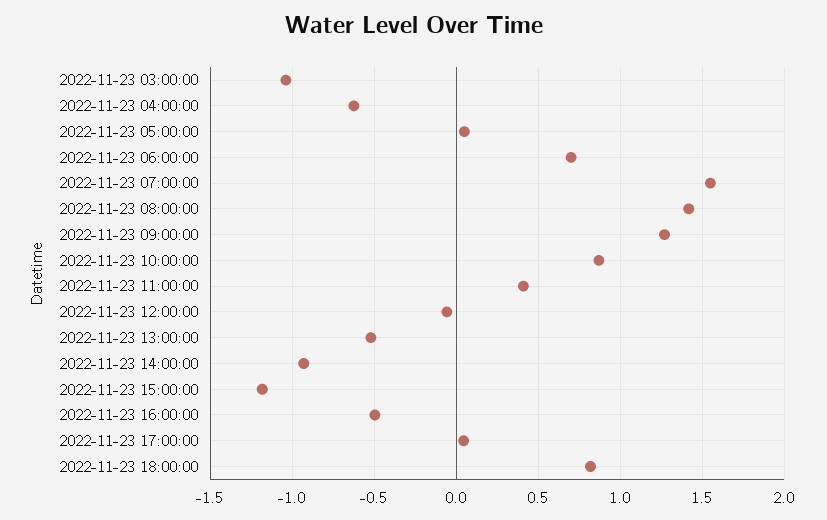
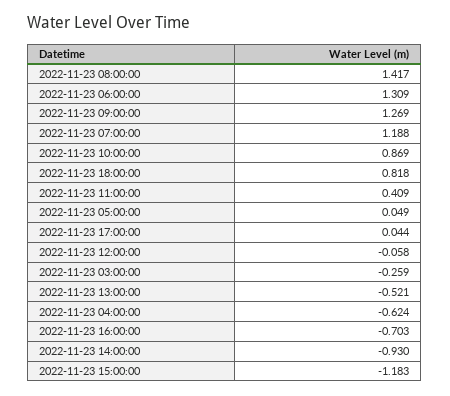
  {
-   "2022-11-23 03:00:00": -1.05,
+   "2022-11-23 03:00:00": -0.259,
    "2022-11-23 04:00:00": -0.624,
    "2022-11-23 05:00:00": 0.049,
-   "2022-11-23 06:00:00": 0.7,
+   "2022-11-23 06:00:00": 1.309,
-   "2022-11-23 07:00:00": 1.55,
+   "2022-11-23 07:00:00": 1.188,
    "2022-11-23 08:00:00": 1.417,
    "2022-11-23 09:00:00": 1.269,
    "2022-11-23 10:00:00": 0.869,
    "2022-11-23 11:00:00": 0.409,
    "2022-11-23 12:00:00": -0.058,
    "2022-11-23 13:00:00": -0.521,
    "2022-11-23 14:00:00": -0.93,
    "2022-11-23 15:00:00": -1.183,
-   "2022-11-23 16:00:00": -0.5,
+   "2022-11-23 16:00:00": -0.703,
    "2022-11-23 17:00:00": 0.044,
    "2022-11-23 18:00:00": 0.818
  }

